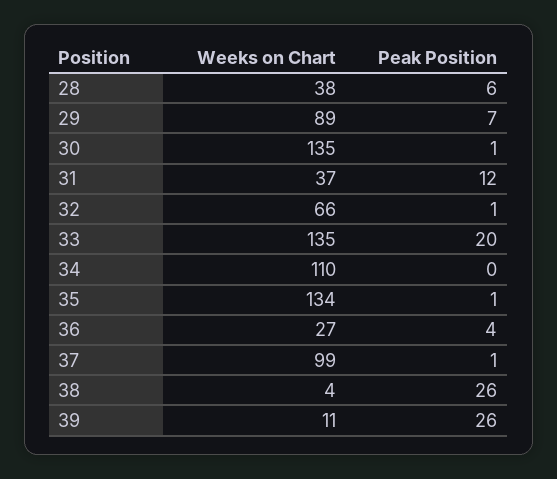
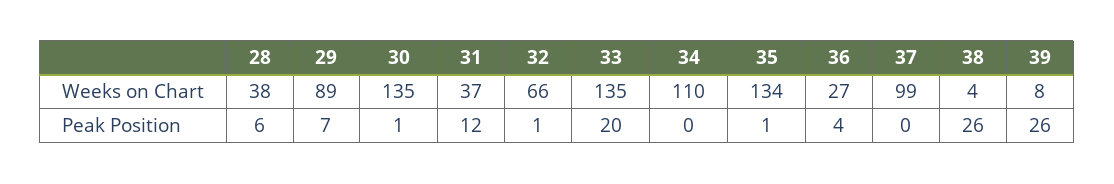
  {
    "Weeks on Chart": {
      "28": 38,
      "29": 89,
      "30": 135,
      "31": 37,
      "32": 66,
      "33": 135,
      "34": 110,
      "35": 134,
      "36": 27,
      "37": 99,
      "38": 4,
-     "39": 11
+     "39": 8
    },
    "Peak Position": {
      "28": 6,
      "29": 7,
      "30": 1,
      "31": 12,
      "32": 1,
      "33": 20,
      "34": 0,
      "35": 1,
      "36": 4,
-     "37": 1,
+     "37": 0,
      "38": 26,
      "39": 26
    }
  }

